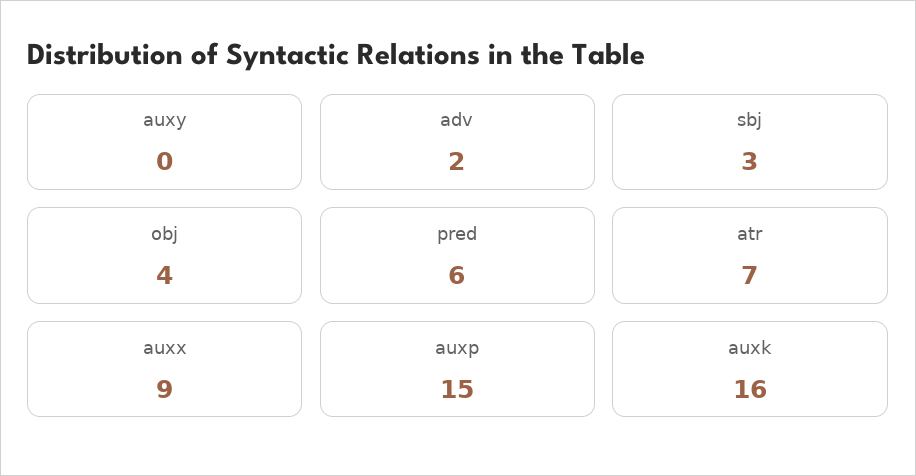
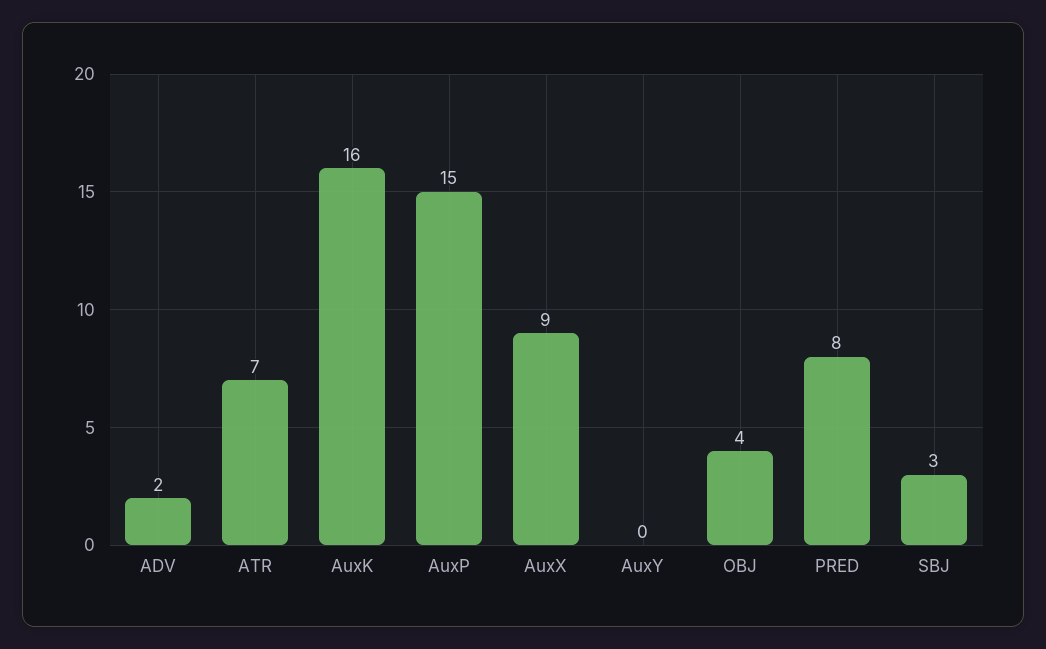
  {
    "auxy": 0,
    "adv": 2,
    "sbj": 3,
    "obj": 4,
-   "pred": 6,
+   "pred": 8,
    "atr": 7,
    "auxx": 9,
    "auxp": 15,
    "auxk": 16
  }

